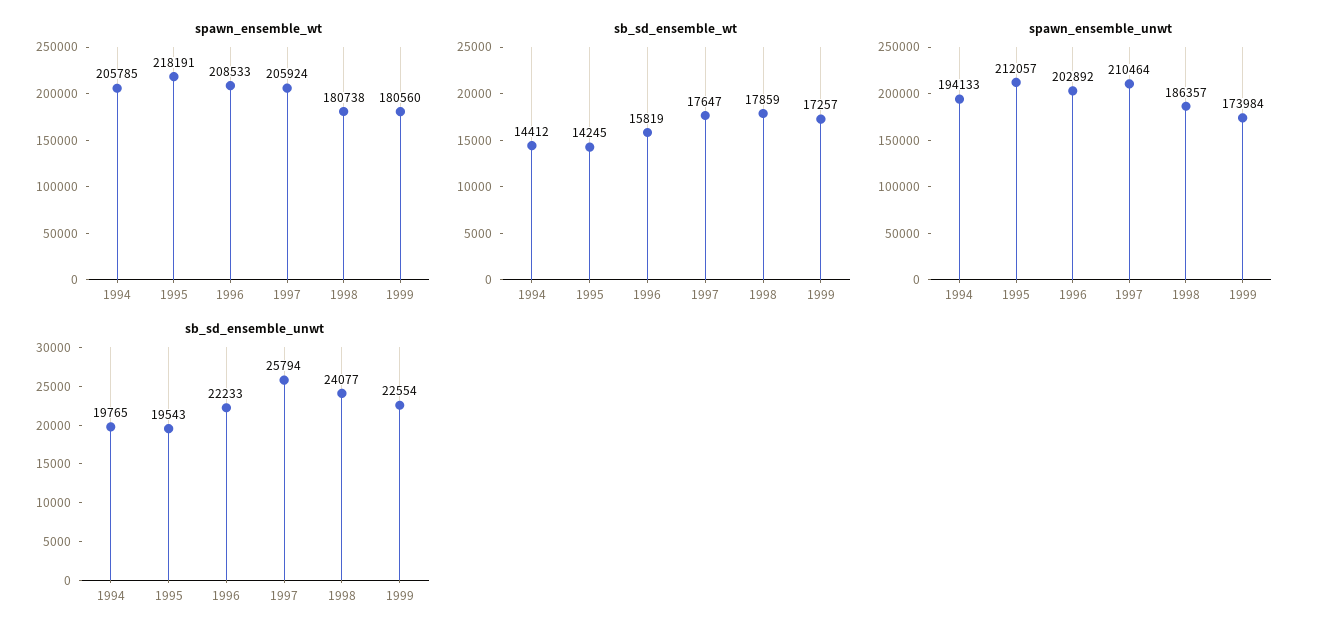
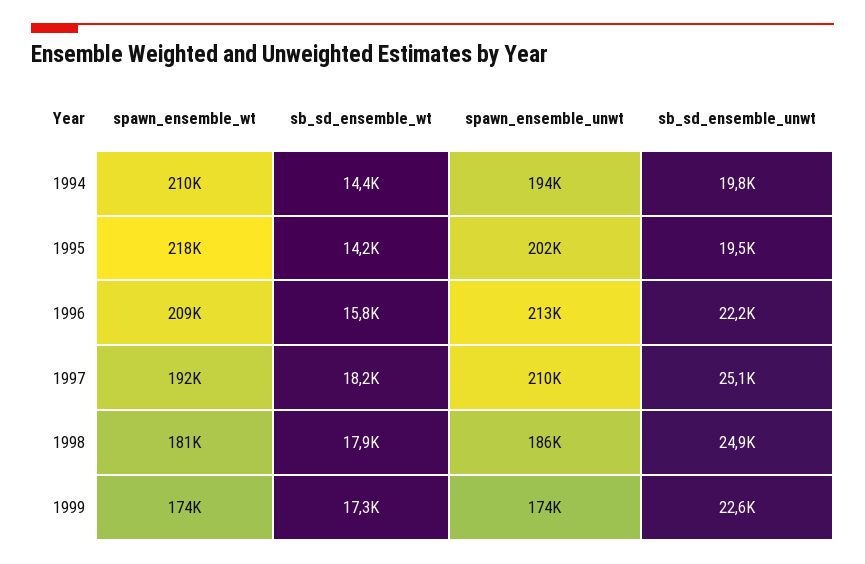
  {
    "spawn_ensemble_wt": {
-     "1994": 205785,
+     "1994": 210000,
      "1995": 218191,
      "1996": 208533,
-     "1997": 205924,
+     "1997": 192000,
      "1998": 180738,
-     "1999": 180560
+     "1999": 174000
    },
    "sb_sd_ensemble_wt": {
      "1994": 14412,
      "1995": 14245,
      "1996": 15819,
-     "1997": 17647,
+     "1997": 18200,
      "1998": 17859,
      "1999": 17257
    },
    "spawn_ensemble_unwt": {
      "1994": 194133,
-     "1995": 212057,
+     "1995": 202000,
-     "1996": 202892,
+     "1996": 213000,
      "1997": 210464,
      "1998": 186357,
      "1999": 173984
    },
    "sb_sd_ensemble_unwt": {
      "1994": 19765,
      "1995": 19543,
      "1996": 22233,
-     "1997": 25794,
+     "1997": 25100,
-     "1998": 24077,
+     "1998": 24900,
      "1999": 22554
    }
  }

